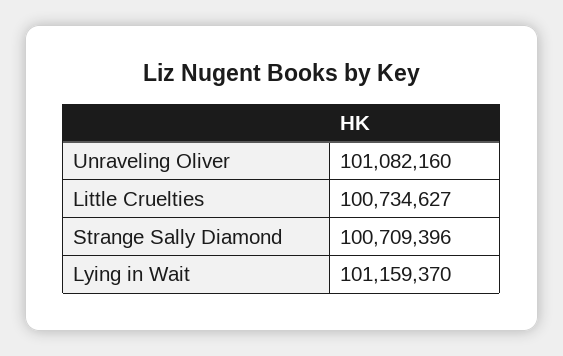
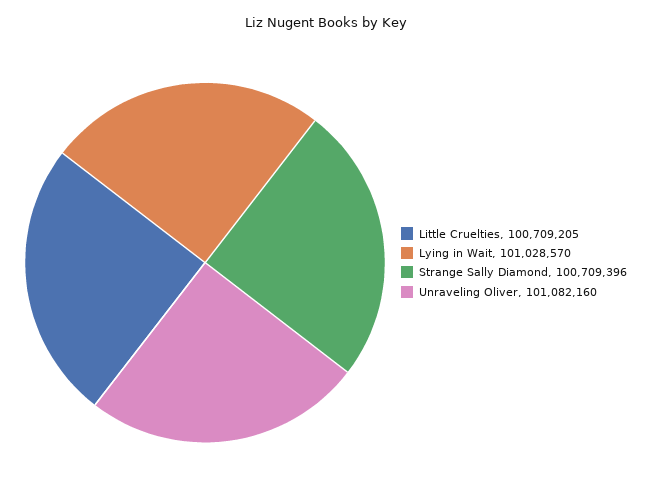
  {
    "Unraveling Oliver": 101082160,
-   "Little Cruelties": 100734627,
+   "Little Cruelties": 100709205,
    "Strange Sally Diamond": 100709396,
-   "Lying in Wait": 101159370
+   "Lying in Wait": 101028570
  }

